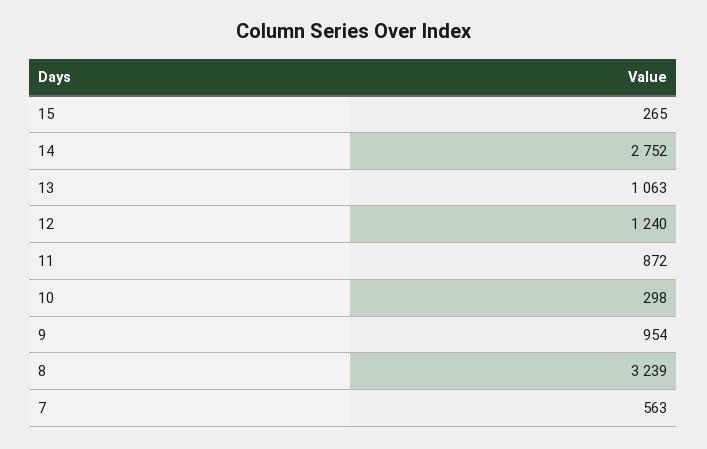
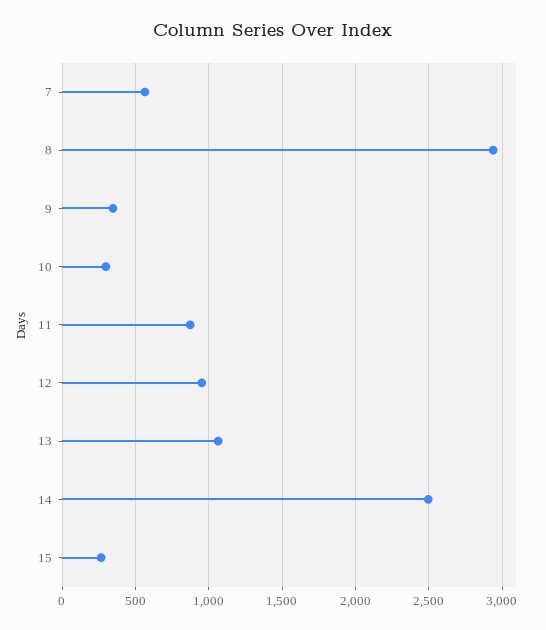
  {
    "15": 265,
-   "14": 2752,
+   "14": 2500,
    "13": 1063,
-   "12": 1240,
+   "12": 950,
    "11": 872,
    "10": 298,
-   "9": 954,
+   "9": 350,
-   "8": 3239,
+   "8": 2950,
    "7": 563
  }

